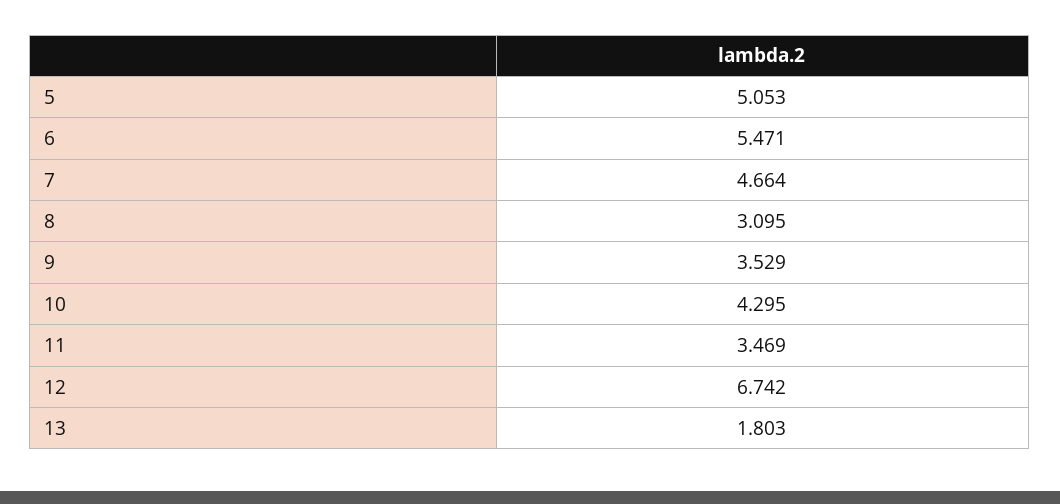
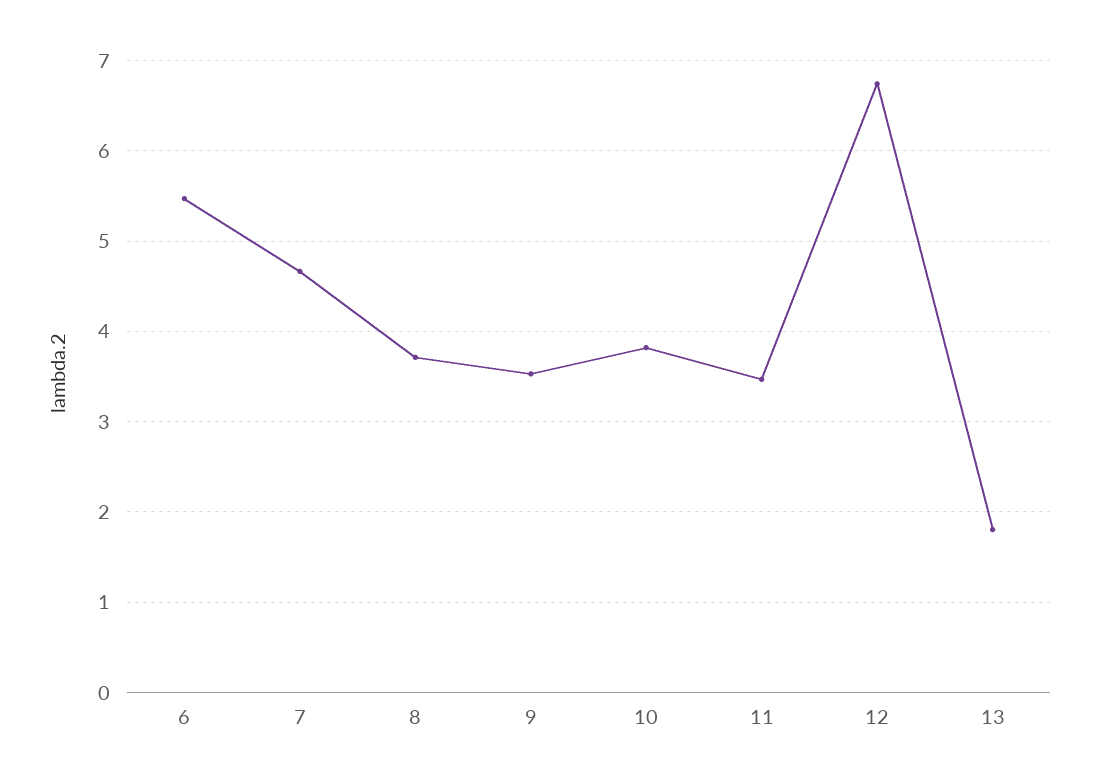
  {
-   "5": 5.053,
    "6": 5.471,
    "7": 4.664,
-   "8": 3.095,
+   "8": 3.7,
    "9": 3.529,
-   "10": 4.295,
+   "10": 3.8,
    "11": 3.469,
    "12": 6.742,
    "13": 1.803
  }

